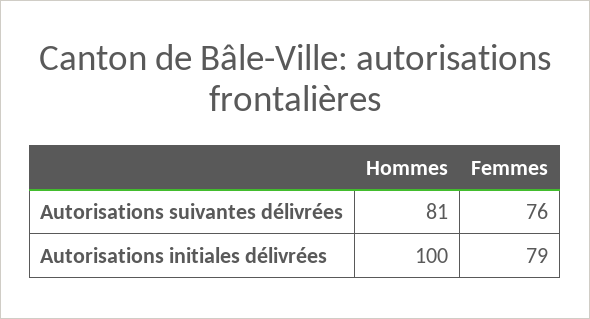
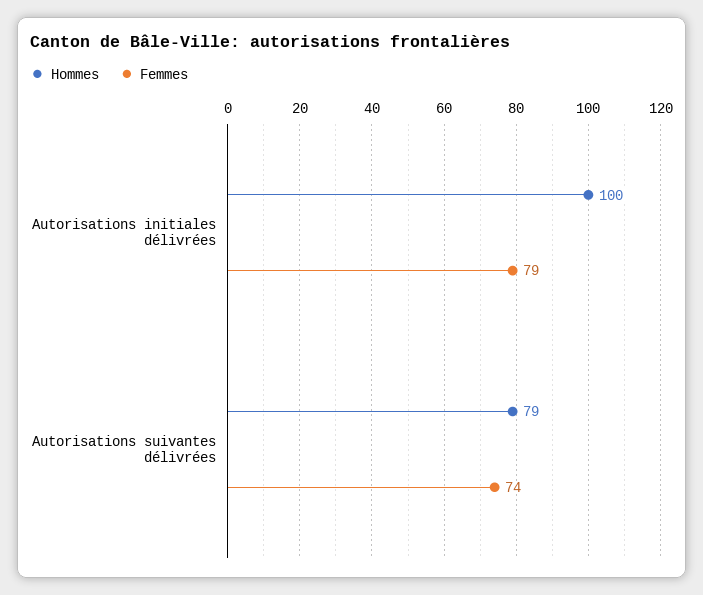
  {
    "Hommes": {
-     "Autorisations suivantes délivrées": 81,
+     "Autorisations suivantes délivrées": 79,
      "Autorisations initiales délivrées": 100
    },
    "Femmes": {
-     "Autorisations suivantes délivrées": 76,
+     "Autorisations suivantes délivrées": 74,
      "Autorisations initiales délivrées": 79
    }
  }

